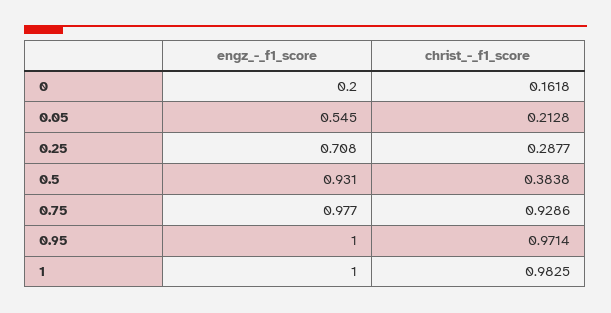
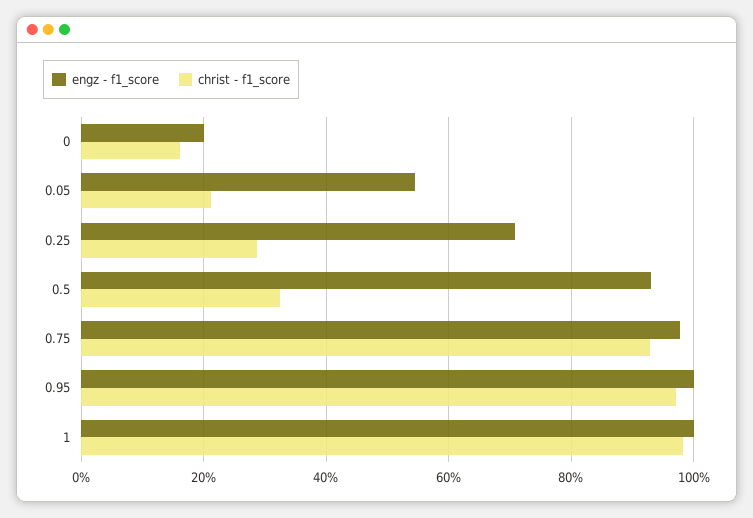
  {
    "engz_-_f1_score": {
      "0": 0.2,
      "0.05": 0.545,
      "0.25": 0.708,
      "0.5": 0.931,
      "0.75": 0.977,
      "0.95": 1,
      "1": 1
    },
    "christ_-_f1_score": {
      "0": 0.1618,
      "0.05": 0.2128,
      "0.25": 0.2877,
-     "0.5": 0.3838,
+     "0.5": 0.32,
      "0.75": 0.9286,
      "0.95": 0.9714,
      "1": 0.9825
    }
  }

